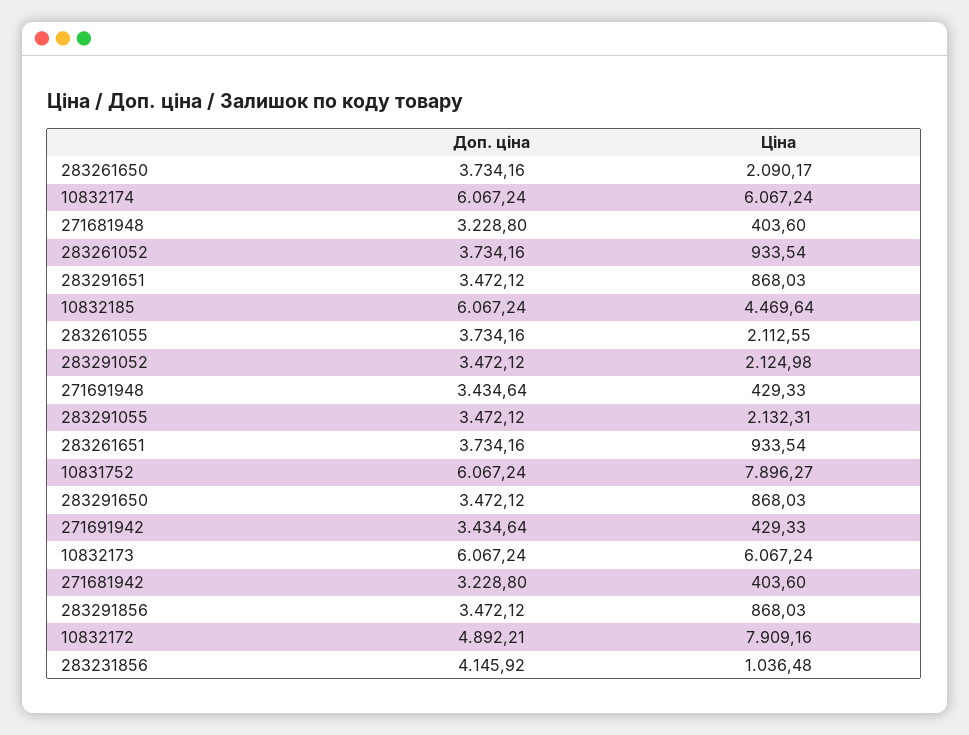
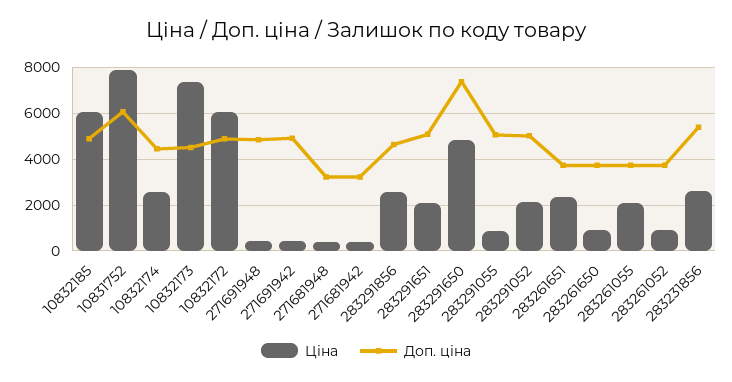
  {
    "Доп. ціна": {
      "283261650": 3734.16,
-     "10832174": 6067.24,
+     "10832174": 4500,
      "271681948": 3228.8,
      "283261052": 3734.16,
-     "283291651": 3472.12,
+     "283291651": 5000,
-     "10832185": 6067.24,
+     "10832185": 5000,
      "283261055": 3734.16,
-     "283291052": 3472.12,
+     "283291052": 5000,
-     "271691948": 3434.64,
+     "271691948": 5000,
-     "283291055": 3472.12,
+     "283291055": 5000,
      "283261651": 3734.16,
      "10831752": 6067.24,
-     "283291650": 3472.12,
+     "283291650": 7500,
-     "271691942": 3434.64,
+     "271691942": 5000,
-     "10832173": 6067.24,
+     "10832173": 4500,
      "271681942": 3228.8,
-     "283291856": 3472.12,
+     "283291856": 4500,
      "10832172": 4892.21,
-     "283231856": 4145.92
+     "283231856": 5500
    },
    "Ціна": {
-     "283261650": 2090.17,
+     "283261650": 1000,
-     "10832174": 6067.24,
+     "10832174": 2500,
      "271681948": 403.6,
      "283261052": 933.54,
-     "283291651": 868.03,
+     "283291651": 2000,
-     "10832185": 4469.64,
+     "10832185": 6000,
      "283261055": 2112.55,
      "283291052": 2124.98,
      "271691948": 429.33,
-     "283291055": 2132.31,
+     "283291055": 1000,
-     "283261651": 933.54,
+     "283261651": 2500,
      "10831752": 7896.27,
-     "283291650": 868.03,
+     "283291650": 5000,
      "271691942": 429.33,
-     "10832173": 6067.24,
+     "10832173": 7500,
      "271681942": 403.6,
-     "283291856": 868.03,
+     "283291856": 2500,
-     "10832172": 7909.16,
+     "10832172": 6000,
-     "283231856": 1036.48
+     "283231856": 2500
    }
  }

